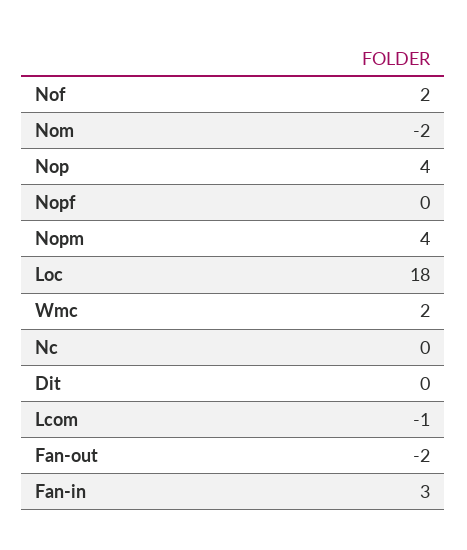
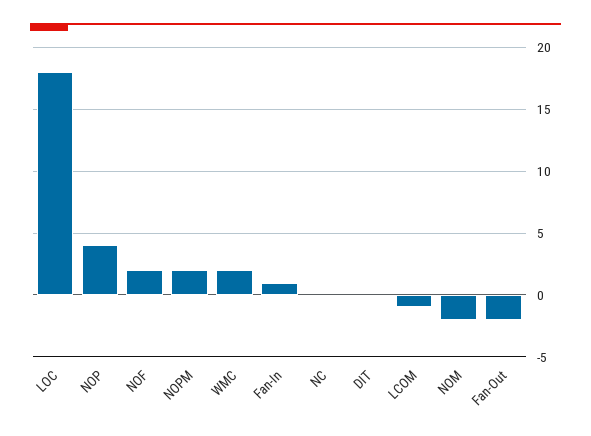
  {
    "Nof": 2,
    "Nom": -2,
    "Nop": 4,
-   "Nopf": 0,
-   "Nopm": 4,
+   "Nopm": 2,
    "Loc": 18,
    "Wmc": 2,
    "Nc": 0,
    "Dit": 0,
    "Lcom": -1,
    "Fan-out": -2,
-   "Fan-in": 3
+   "Fan-in": 1
  }

